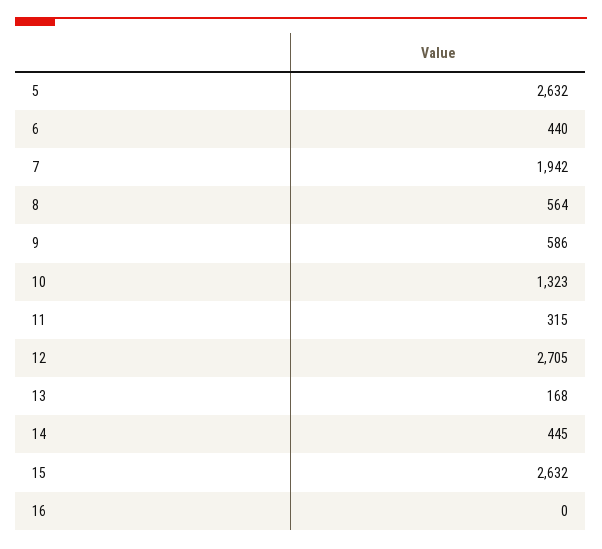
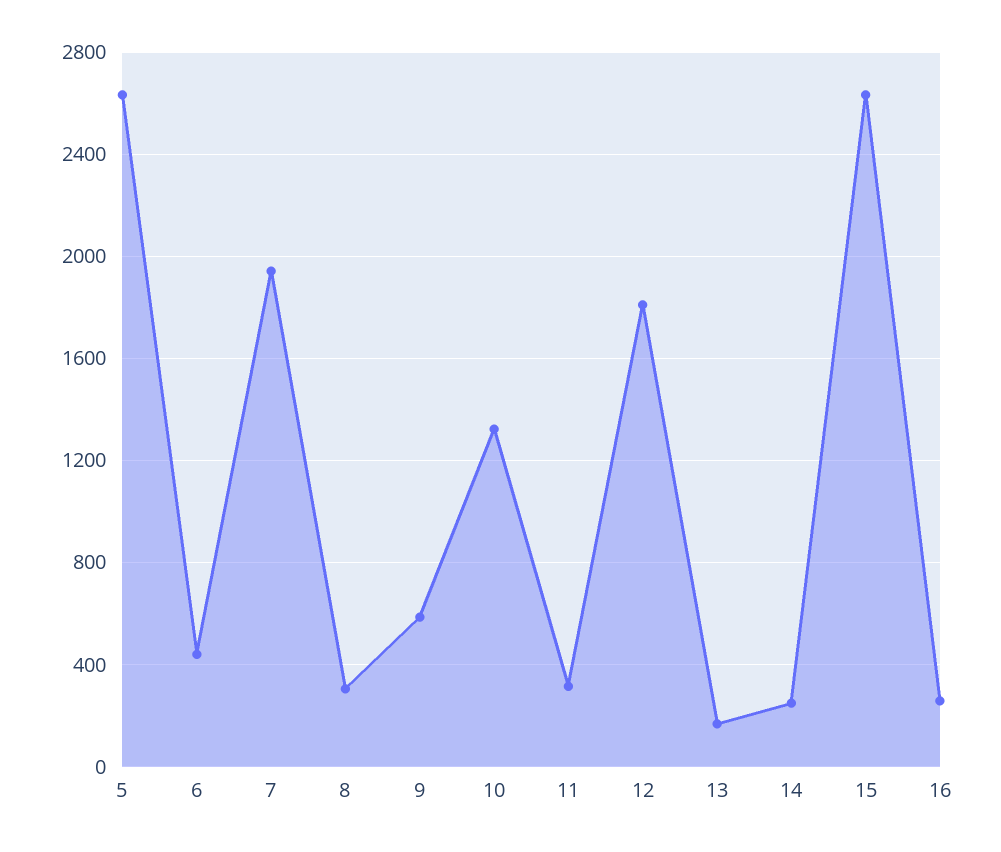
  {
    "5": 2632,
    "6": 440,
    "7": 1942,
-   "8": 564,
+   "8": 300,
    "9": 586,
    "10": 1323,
    "11": 315,
-   "12": 2705,
+   "12": 1800,
    "13": 168,
-   "14": 445,
+   "14": 250,
    "15": 2632,
-   "16": 0
+   "16": 250
  }

